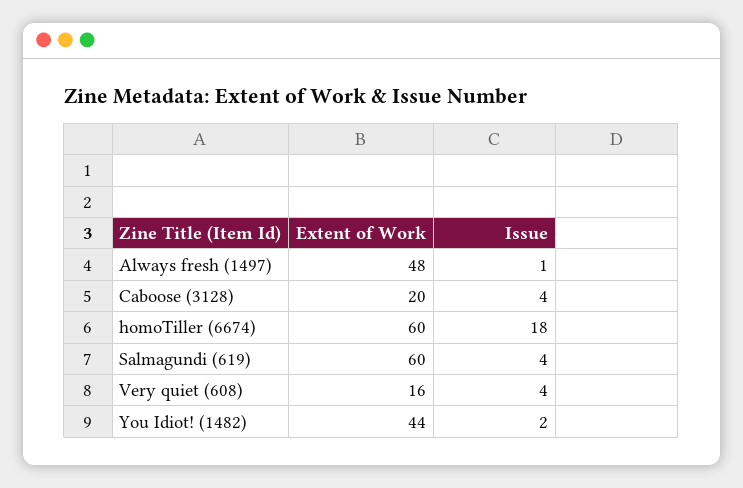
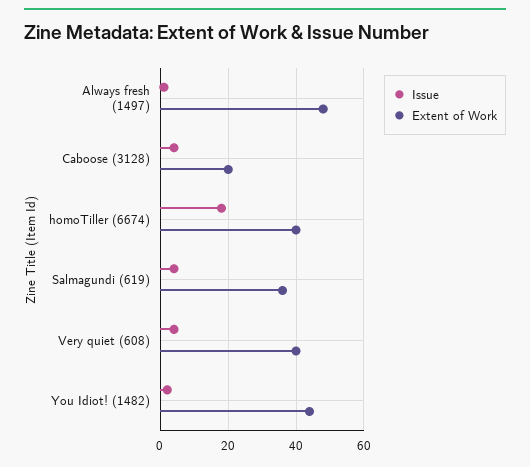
  {
    "Extent of Work": {
      "Always fresh (1497)": 48,
      "Caboose (3128)": 20,
-     "homoTiller (6674)": 60,
+     "homoTiller (6674)": 40,
-     "Salmagundi (619)": 60,
+     "Salmagundi (619)": 35,
-     "Very quiet (608)": 16,
+     "Very quiet (608)": 40,
      "You Idiot! (1482)": 44
    },
    "Issue": {
      "Always fresh (1497)": 1,
      "Caboose (3128)": 4,
      "homoTiller (6674)": 18,
      "Salmagundi (619)": 4,
      "Very quiet (608)": 4,
      "You Idiot! (1482)": 2
    }
  }

